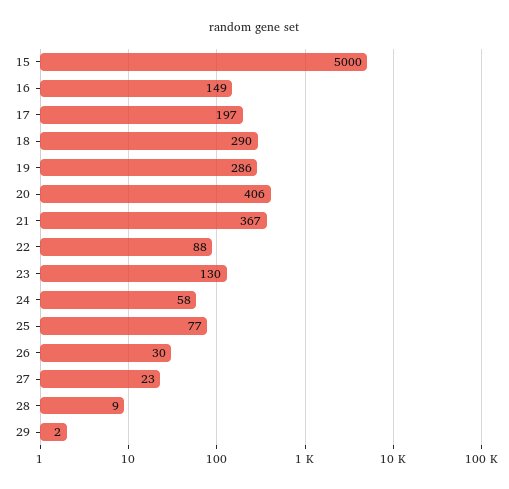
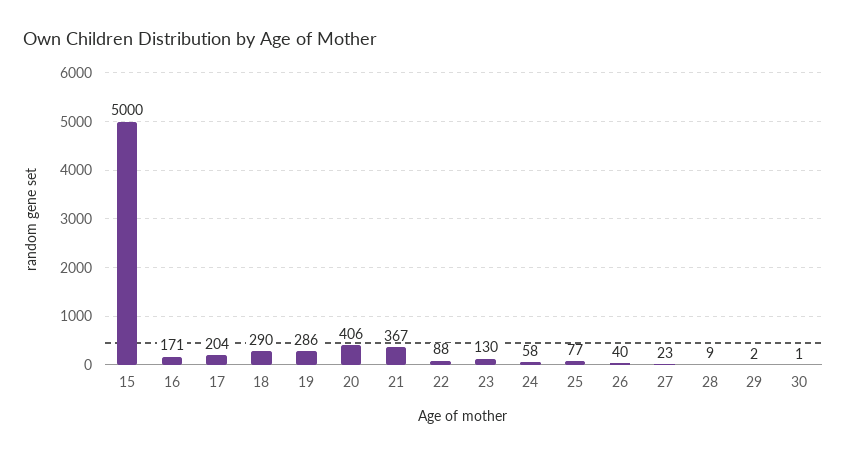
  {
    "15": 5000,
-   "16": 149,
+   "16": 171,
-   "17": 197,
+   "17": 204,
    "18": 290,
    "19": 286,
    "20": 406,
    "21": 367,
    "22": 88,
    "23": 130,
    "24": 58,
    "25": 77,
-   "26": 30,
+   "26": 40,
    "27": 23,
    "28": 9,
-   "29": 2
+   "29": 2,
+   "30": 1
  }

